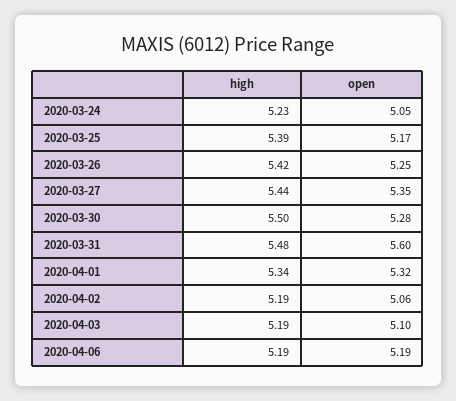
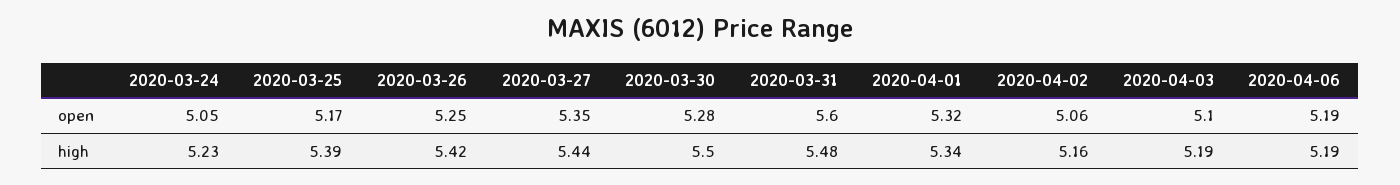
  {
    "high": {
      "2020-03-24": 5.23,
      "2020-03-25": 5.39,
      "2020-03-26": 5.42,
      "2020-03-27": 5.44,
      "2020-03-30": 5.5,
      "2020-03-31": 5.48,
      "2020-04-01": 5.34,
-     "2020-04-02": 5.19,
+     "2020-04-02": 5.16,
      "2020-04-03": 5.19,
      "2020-04-06": 5.19
    },
    "open": {
      "2020-03-24": 5.05,
      "2020-03-25": 5.17,
      "2020-03-26": 5.25,
      "2020-03-27": 5.35,
      "2020-03-30": 5.28,
      "2020-03-31": 5.6,
      "2020-04-01": 5.32,
      "2020-04-02": 5.06,
      "2020-04-03": 5.1,
      "2020-04-06": 5.19
    }
  }

